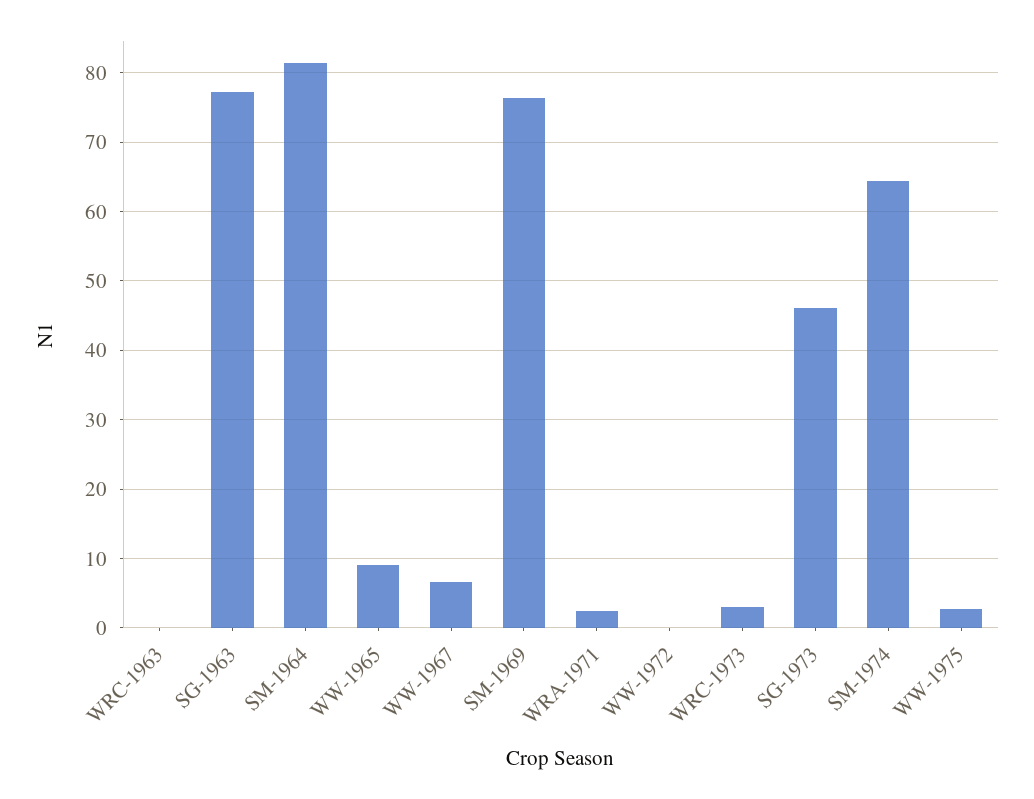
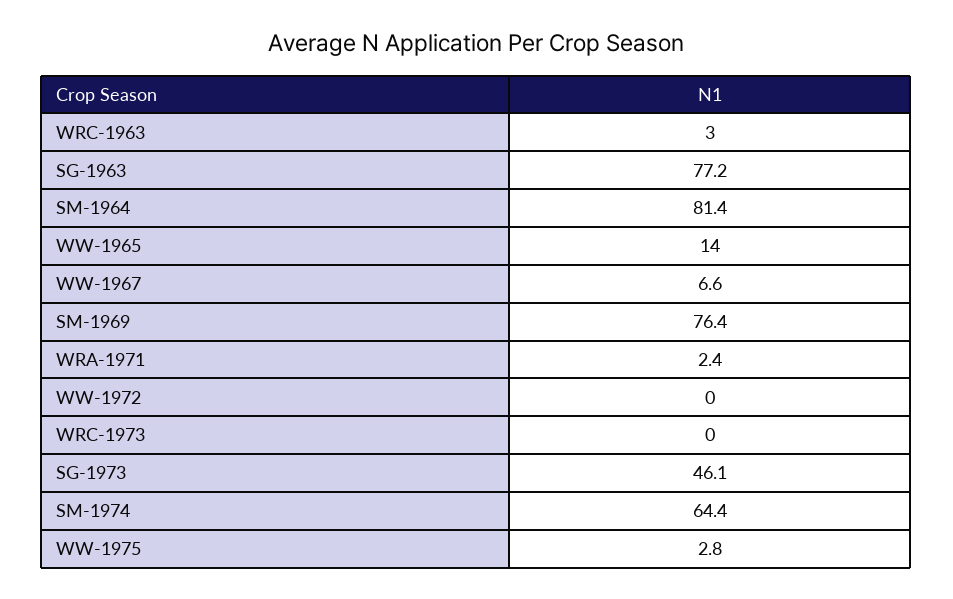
  {
-   "WRC-1963": 0,
+   "WRC-1963": 3,
    "SG-1963": 77.2,
    "SM-1964": 81.4,
-   "WW-1965": 9,
+   "WW-1965": 14,
    "WW-1967": 6.6,
    "SM-1969": 76.4,
    "WRA-1971": 2.4,
    "WW-1972": 0,
-   "WRC-1973": 3,
+   "WRC-1973": 0,
    "SG-1973": 46.1,
    "SM-1974": 64.4,
    "WW-1975": 2.8
  }

